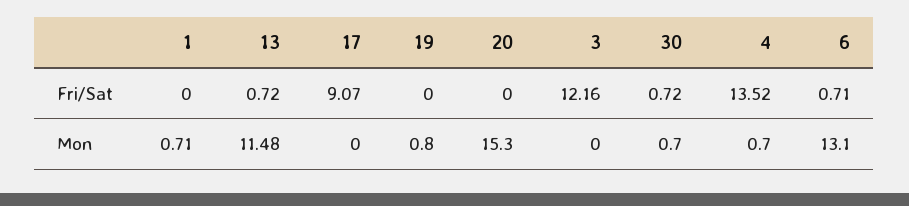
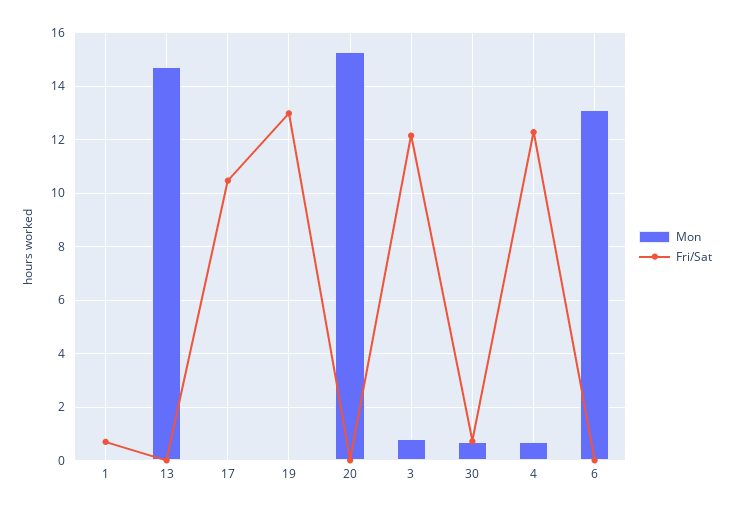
  {
    "Fri/Sat": {
-     "1": 0,
+     "1": 0.75,
-     "13": 0.72,
+     "13": 0,
-     "17": 9.07,
+     "17": 10.5,
-     "19": 0,
+     "19": 13,
      "20": 0,
      "3": 12.16,
      "30": 0.72,
-     "4": 13.52,
+     "4": 12.25,
-     "6": 0.71
+     "6": 0
    },
    "Mon": {
-     "1": 0.71,
+     "1": 0,
-     "13": 11.48,
+     "13": 14.75,
      "17": 0,
-     "19": 0.8,
+     "19": 0,
      "20": 15.3,
-     "3": 0,
+     "3": 0.75,
      "30": 0.7,
      "4": 0.7,
      "6": 13.1
    }
  }

